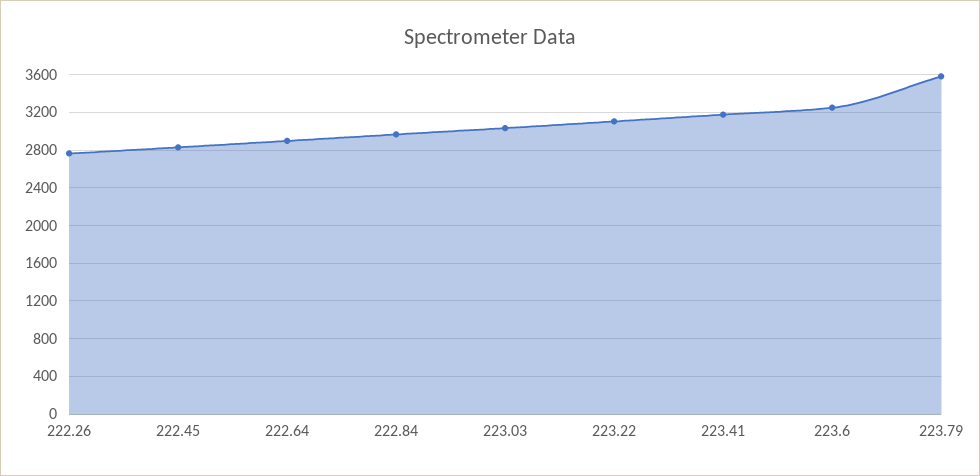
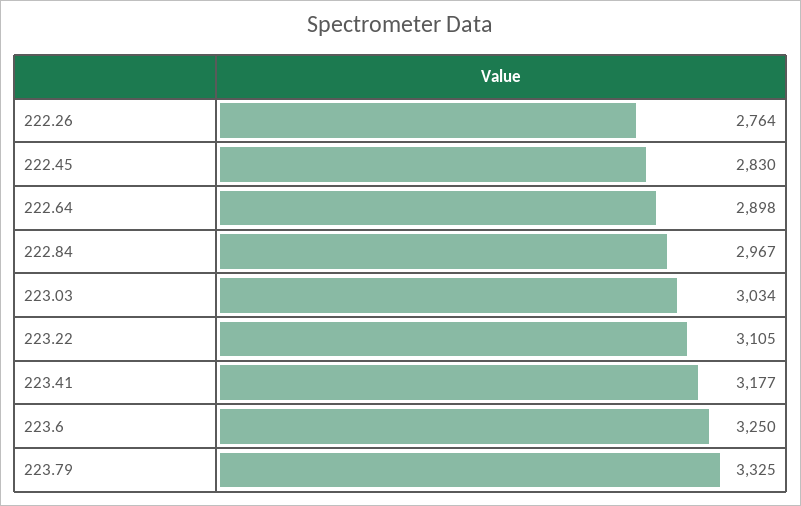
  {
    "222.26": 2764,
    "222.45": 2830,
    "222.64": 2898,
    "222.84": 2967,
    "223.03": 3034,
    "223.22": 3105,
    "223.41": 3177,
    "223.6": 3250,
-   "223.79": 3600
+   "223.79": 3325
  }

